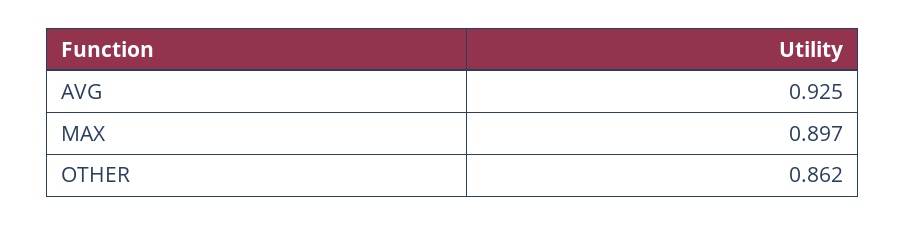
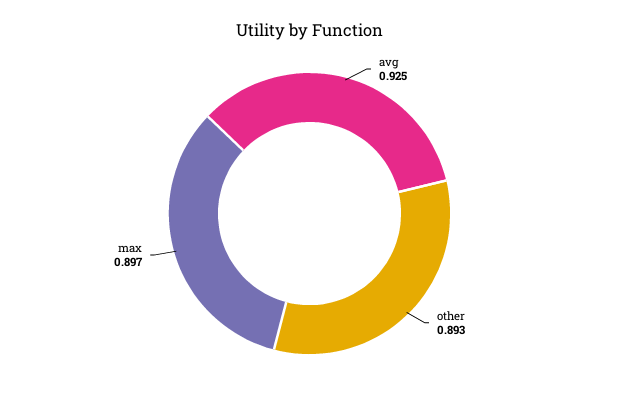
  {
    "AVG": 0.925,
    "MAX": 0.897,
-   "OTHER": 0.862
+   "OTHER": 0.893
  }

